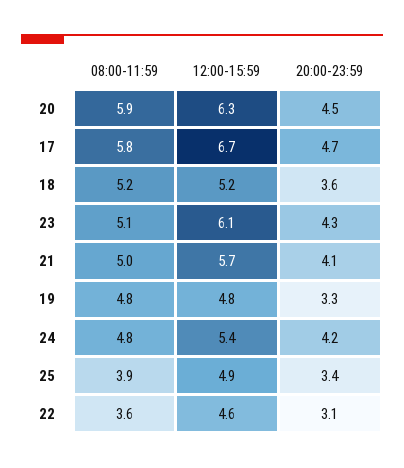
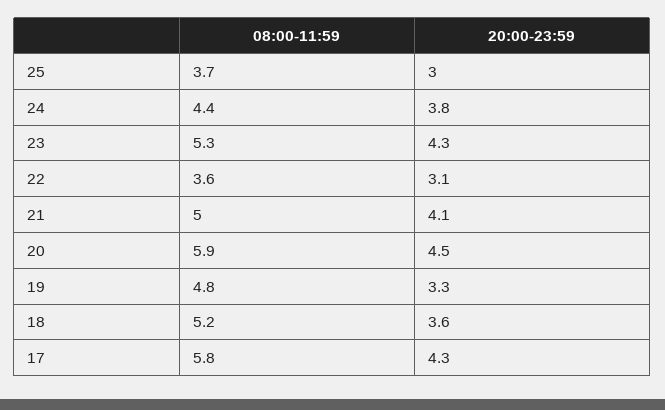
  {
    "08:00-11:59": {
      "20": 5.9,
      "17": 5.8,
      "18": 5.2,
-     "23": 5.1,
+     "23": 5.3,
      "21": 5,
      "19": 4.8,
-     "24": 4.8,
+     "24": 4.4,
-     "25": 3.9,
+     "25": 3.7,
      "22": 3.6
    },
-   "12:00-15:59": {
-     "20": 6.3,
-     "17": 6.7,
-     "18": 5.2,
-     "23": 6.1,
-     "21": 5.7,
-     "19": 4.8,
-     "24": 5.4,
-     "25": 4.9,
-     "22": 4.6
-   },
    "20:00-23:59": {
      "20": 4.5,
-     "17": 4.7,
+     "17": 4.3,
      "18": 3.6,
      "23": 4.3,
      "21": 4.1,
      "19": 3.3,
-     "24": 4.2,
+     "24": 3.8,
-     "25": 3.4,
+     "25": 3,
      "22": 3.1
    }
  }

